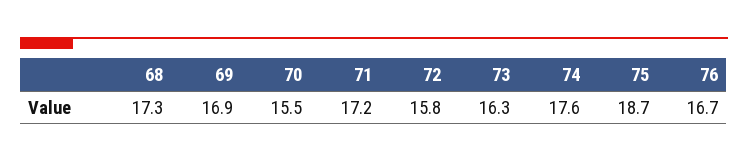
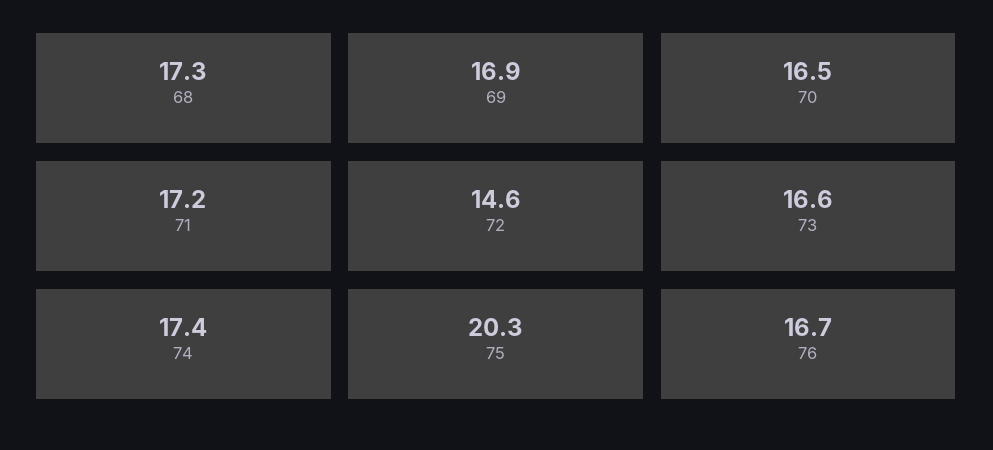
  {
    "68": 17.3,
    "69": 16.9,
-   "70": 15.5,
+   "70": 16.5,
    "71": 17.2,
-   "72": 15.8,
+   "72": 14.6,
-   "73": 16.3,
+   "73": 16.6,
-   "74": 17.6,
+   "74": 17.4,
-   "75": 18.7,
+   "75": 20.3,
    "76": 16.7
  }

